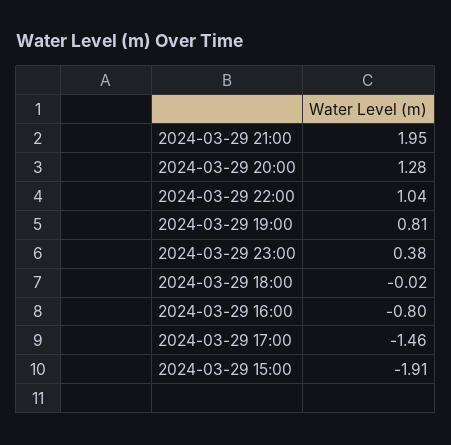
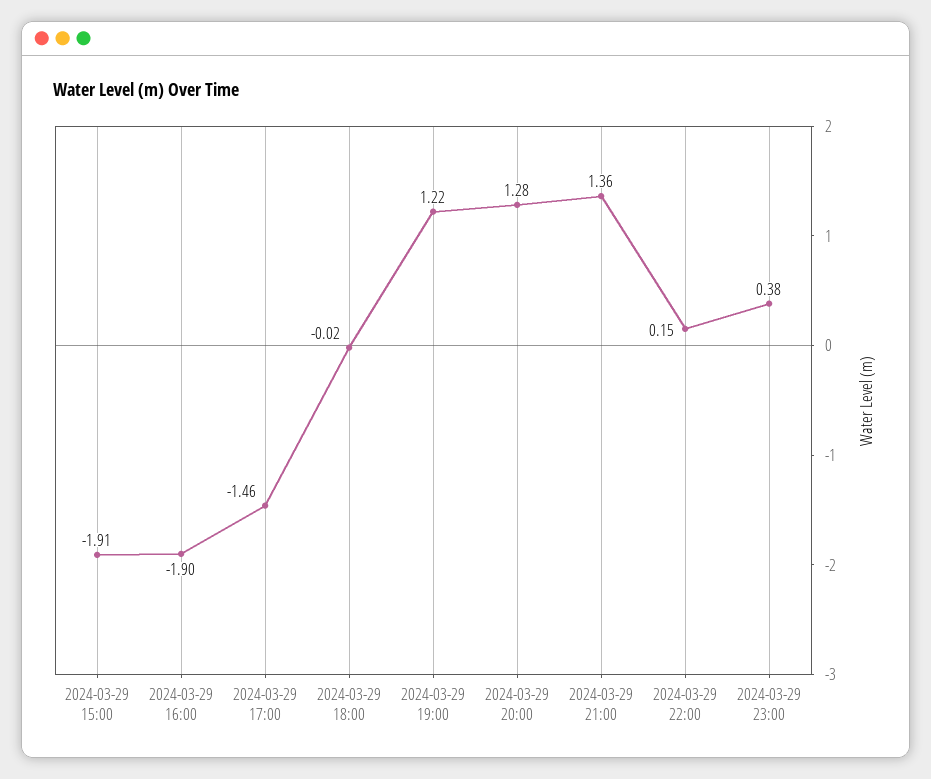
  {
-   "2024-03-29 21:00": 1.95,
+   "2024-03-29 21:00": 1.36,
    "2024-03-29 20:00": 1.28,
-   "2024-03-29 22:00": 1.04,
+   "2024-03-29 22:00": 0.15,
-   "2024-03-29 19:00": 0.81,
+   "2024-03-29 19:00": 1.22,
    "2024-03-29 23:00": 0.38,
    "2024-03-29 18:00": -0.02,
-   "2024-03-29 16:00": -0.8,
+   "2024-03-29 16:00": -1.9,
    "2024-03-29 17:00": -1.46,
    "2024-03-29 15:00": -1.91
  }

